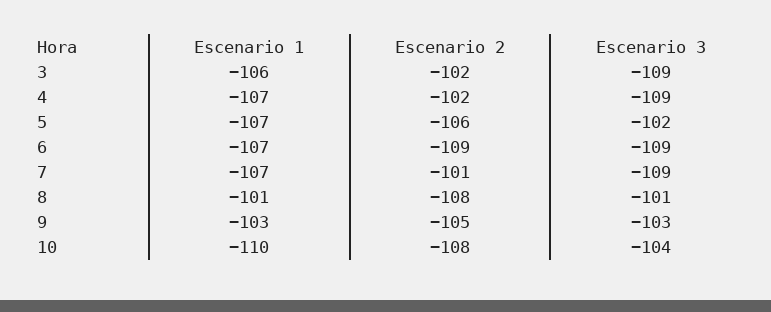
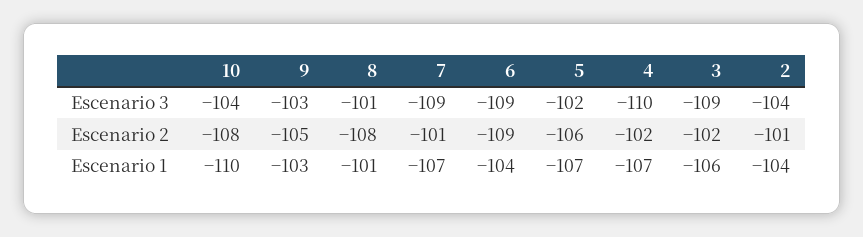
  {
    "Escenario 1": {
      "3": -106,
      "4": -107,
      "5": -107,
-     "6": -107,
+     "6": -104,
      "7": -107,
      "8": -101,
      "9": -103,
-     "10": -110
+     "10": -110,
+     "2": -104
    },
    "Escenario 2": {
      "3": -102,
      "4": -102,
      "5": -106,
      "6": -109,
      "7": -101,
      "8": -108,
      "9": -105,
-     "10": -108
+     "10": -108,
+     "2": -101
    },
    "Escenario 3": {
      "3": -109,
-     "4": -109,
+     "4": -110,
      "5": -102,
      "6": -109,
      "7": -109,
      "8": -101,
      "9": -103,
-     "10": -104
+     "10": -104,
+     "2": -104
    }
  }

